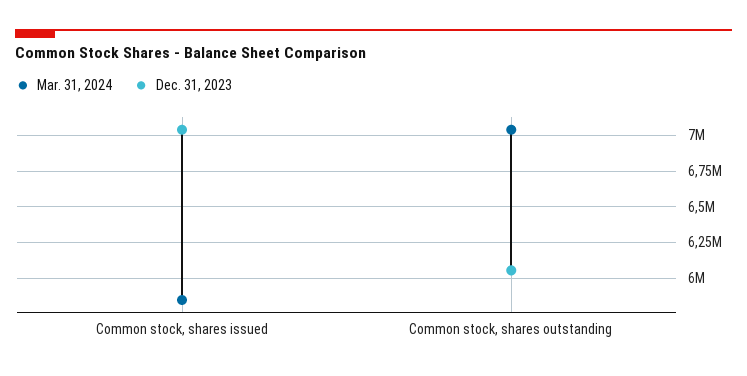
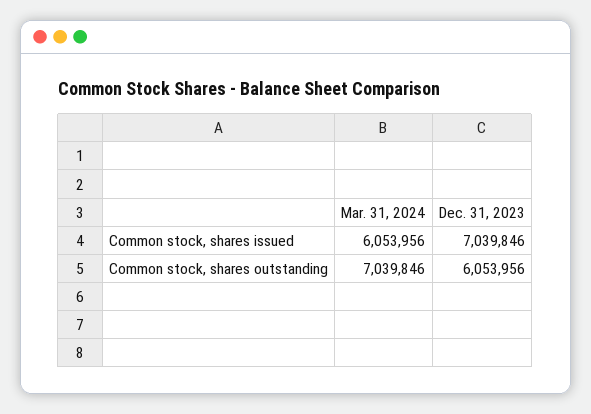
  {
    "Mar. 31, 2024": {
-     "Common stock, shares issued": 5850000,
+     "Common stock, shares issued": 6053956,
      "Common stock, shares outstanding": 7039846
    },
    "Dec. 31, 2023": {
      "Common stock, shares issued": 7039846,
      "Common stock, shares outstanding": 6053956
    }
  }

